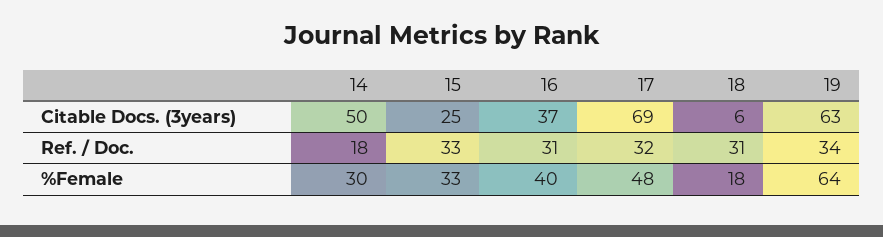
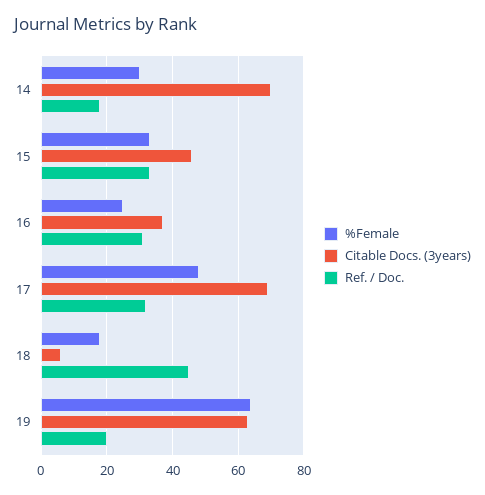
  {
    "Citable Docs. (3years)": {
-     "14": 50,
+     "14": 70,
-     "15": 25,
+     "15": 45,
      "16": 37,
      "17": 69,
      "18": 6,
      "19": 63
    },
    "Ref. / Doc.": {
      "14": 18,
      "15": 33,
      "16": 31,
      "17": 32,
-     "18": 31,
+     "18": 45,
-     "19": 34
+     "19": 20
    },
    "%Female": {
      "14": 30,
      "15": 33,
-     "16": 40,
+     "16": 25,
      "17": 48,
      "18": 18,
      "19": 64
    }
  }

